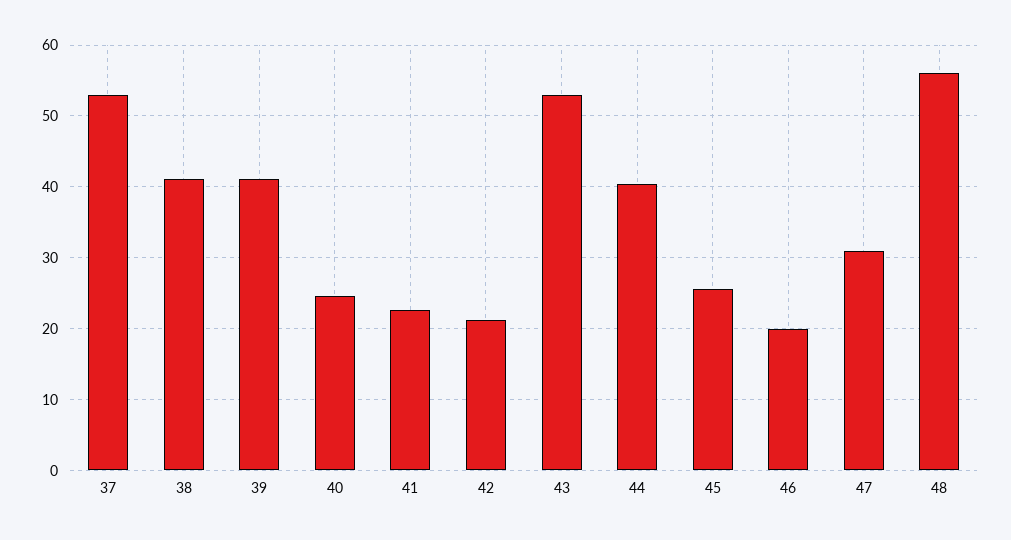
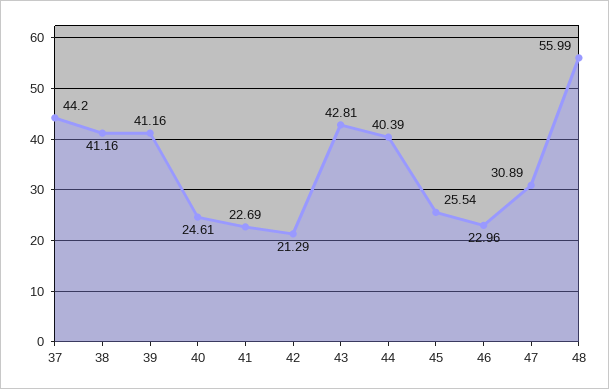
  {
-   "37": 53,
+   "37": 44.2,
    "38": 41.16,
    "39": 41.16,
    "40": 24.61,
    "41": 22.69,
    "42": 21.29,
-   "43": 53,
+   "43": 42.81,
    "44": 40.39,
    "45": 25.54,
-   "46": 20,
+   "46": 22.96,
    "47": 30.89,
    "48": 55.99
  }

